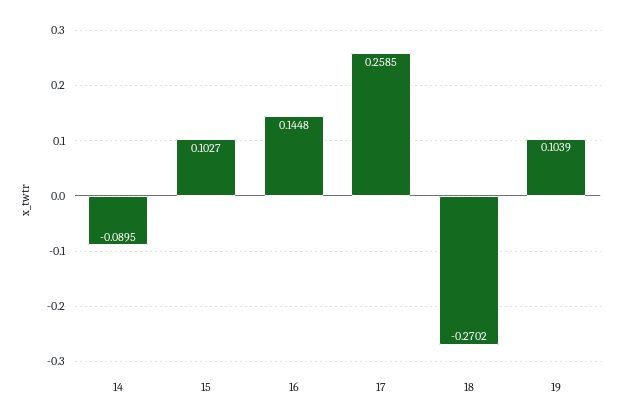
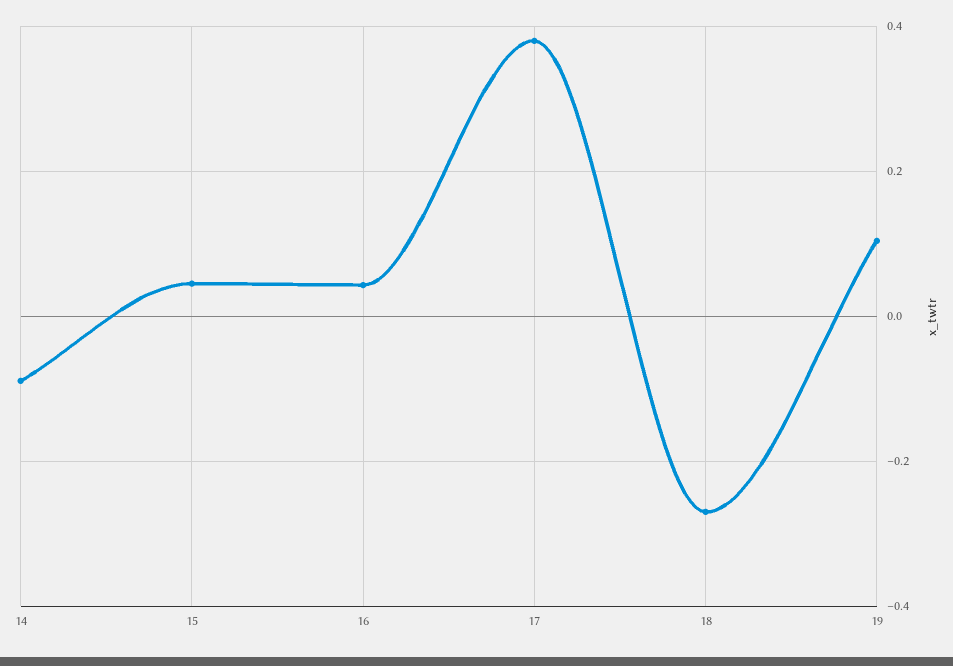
  {
    "14": -0.0895,
-   "15": 0.1027,
+   "15": 0.04,
-   "16": 0.1448,
+   "16": 0.04,
-   "17": 0.2585,
+   "17": 0.38,
    "18": -0.2702,
    "19": 0.1039
  }

